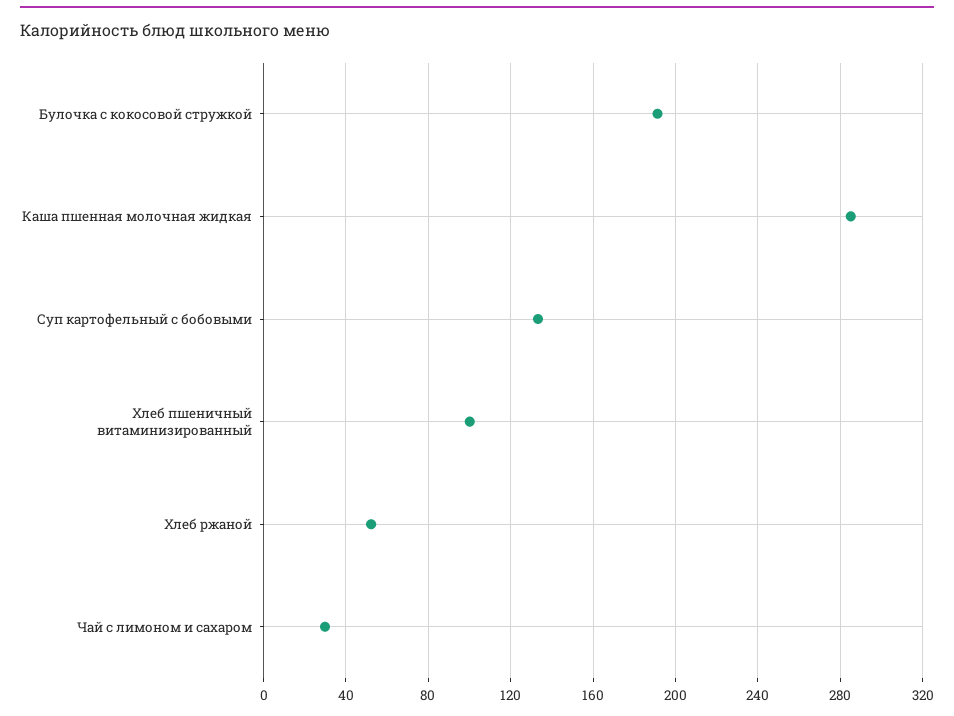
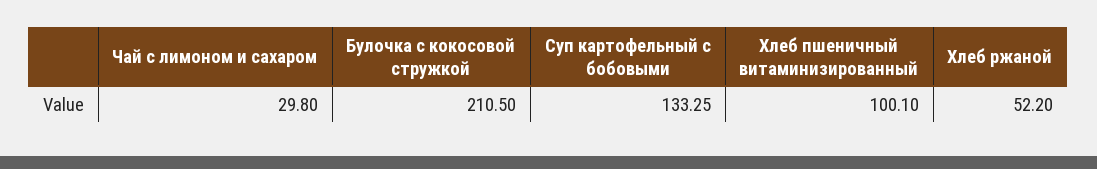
  {
-   "Булочка с кокосовой стружкой": 190,
+   "Булочка с кокосовой стружкой": 210.5,
-   "Каша пшенная молочная жидкая": 285,
    "Суп картофельный с бобовыми": 133.25,
    "Хлеб пшеничный витаминизированный": 100.1,
    "Хлеб ржаной": 52.2,
    "Чай с лимоном и сахаром": 29.8
  }

